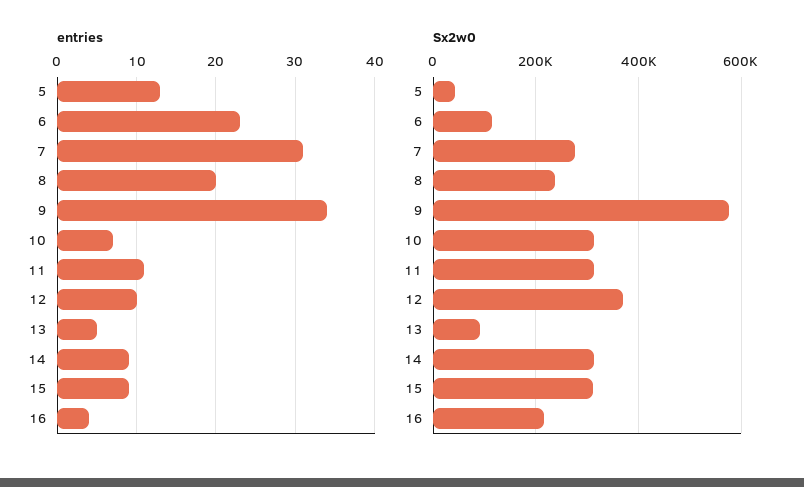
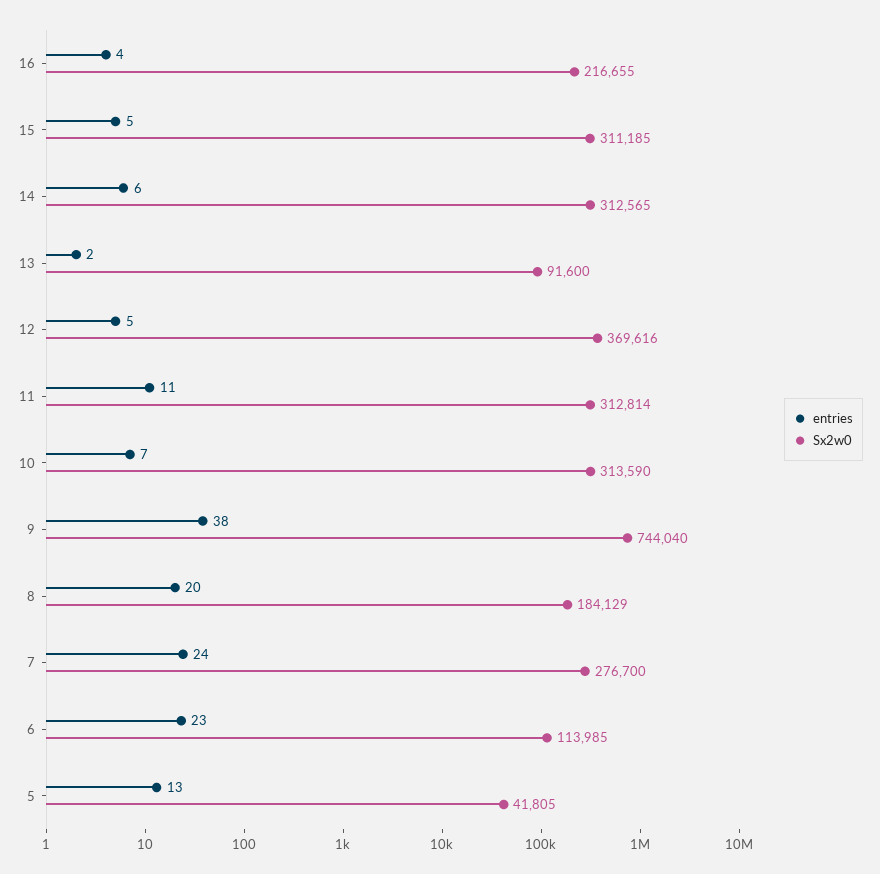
  {
    "entries": {
      "5": 13,
      "6": 23,
-     "7": 31,
+     "7": 24,
      "8": 20,
-     "9": 34,
+     "9": 38,
      "10": 7,
      "11": 11,
-     "12": 10,
+     "12": 5,
-     "13": 5,
+     "13": 2,
-     "14": 9,
+     "14": 6,
-     "15": 9,
+     "15": 5,
      "16": 4
    },
    "Sx2w0": {
      "5": 41805,
      "6": 113985,
      "7": 276700,
-     "8": 240000,
+     "8": 184129,
-     "9": 580000,
+     "9": 744040,
      "10": 313590,
      "11": 312814,
      "12": 369616,
      "13": 91600,
      "14": 312565,
      "15": 311185,
      "16": 216655
    }
  }

